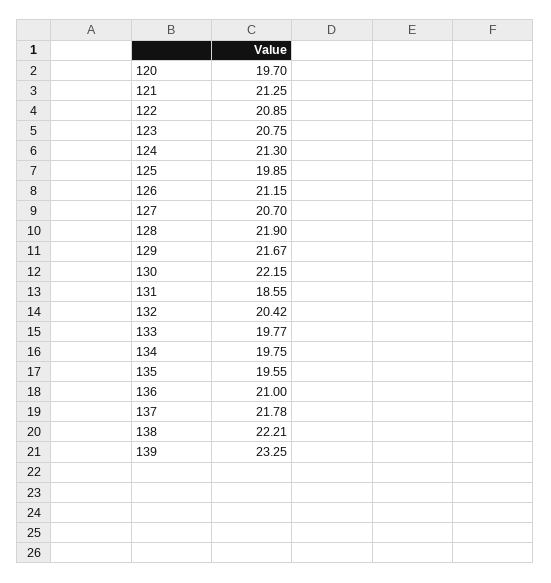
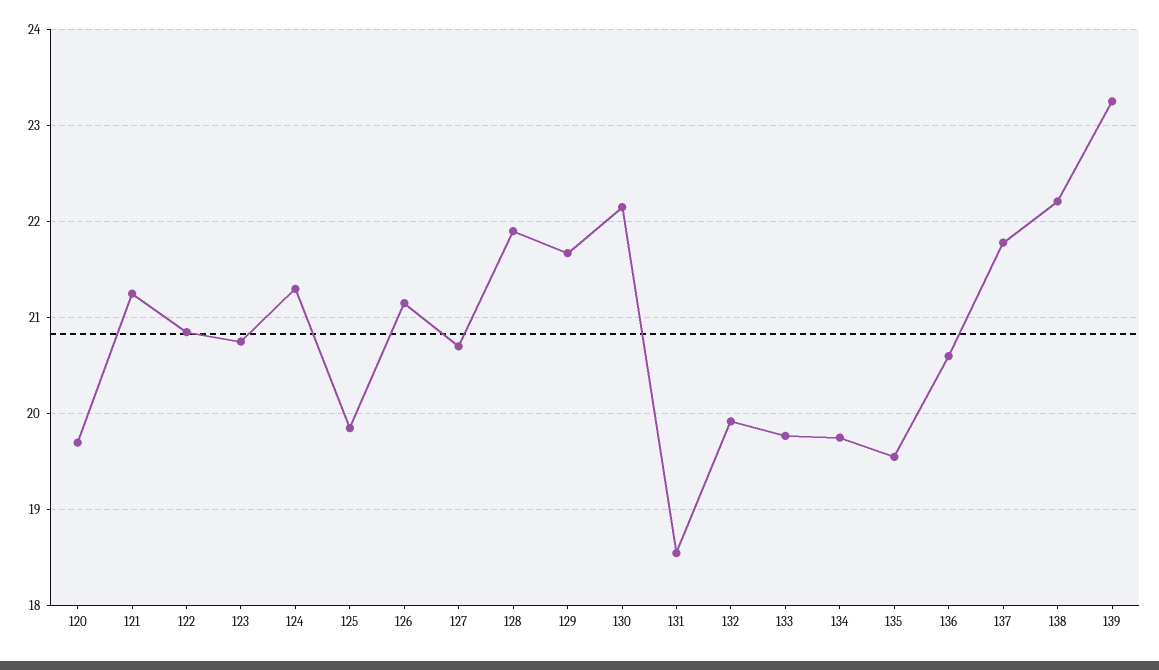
  {
    "120": 19.7,
    "121": 21.25,
    "122": 20.85,
    "123": 20.75,
    "124": 21.3,
    "125": 19.85,
    "126": 21.15,
    "127": 20.7,
    "128": 21.9,
    "129": 21.67,
    "130": 22.15,
    "131": 18.55,
-   "132": 20.42,
+   "132": 19.9,
    "133": 19.77,
    "134": 19.75,
    "135": 19.55,
-   "136": 21,
+   "136": 20.6,
    "137": 21.78,
    "138": 22.21,
    "139": 23.25
  }

